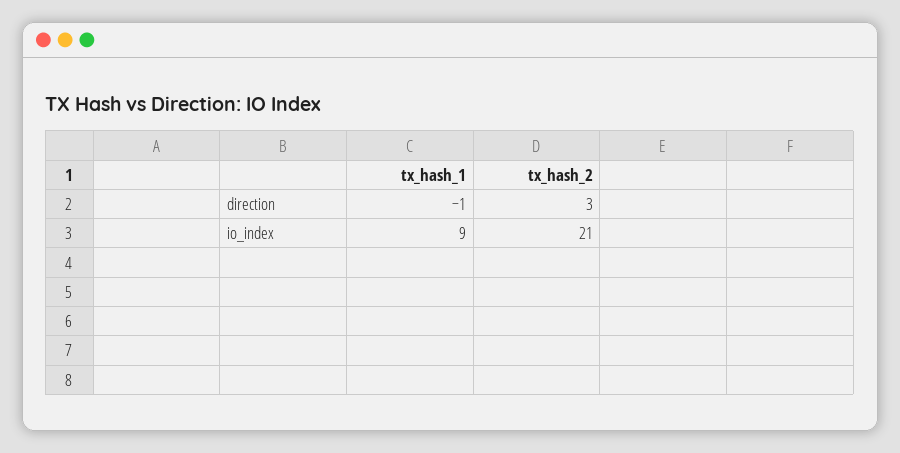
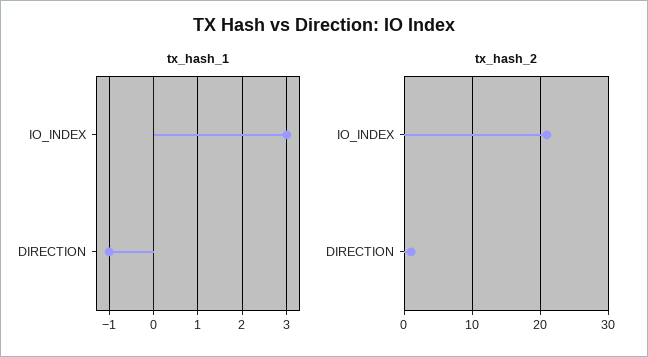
  {
    "tx_hash_1": {
      "direction": -1,
-     "io_index": 9
+     "io_index": 3
    },
    "tx_hash_2": {
-     "direction": 3,
+     "direction": 1,
      "io_index": 21
    }
  }

